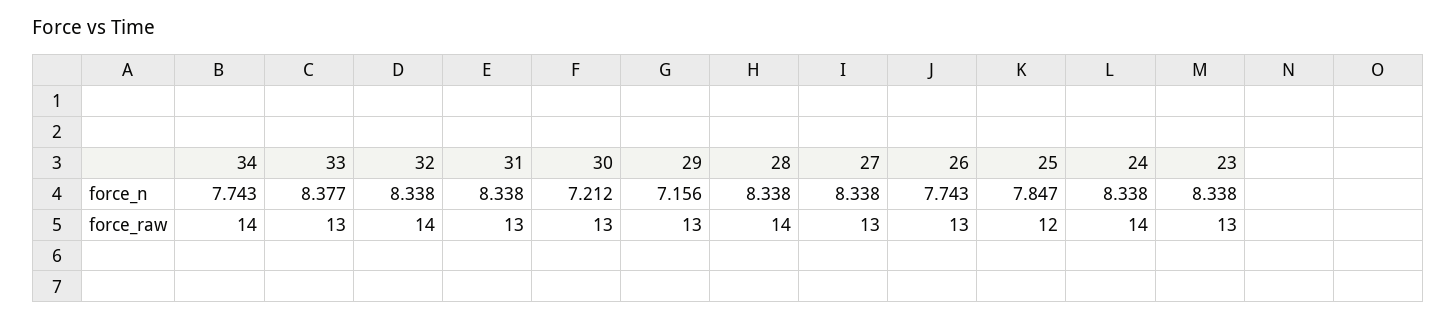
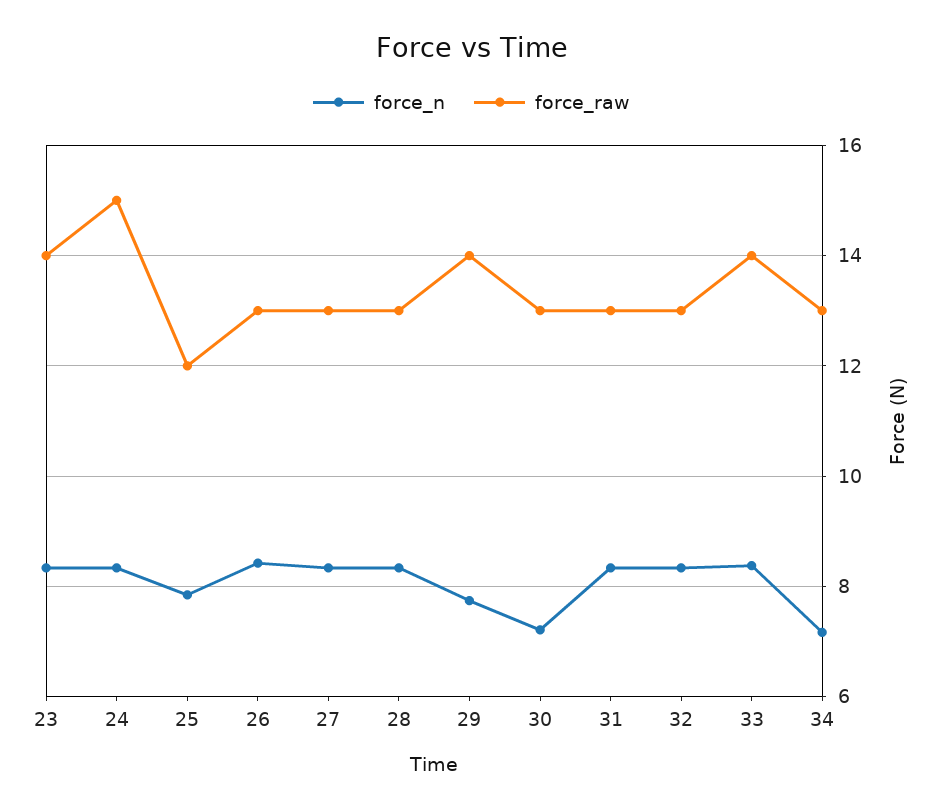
  {
    "force_n": {
-     "34": 7.743,
+     "34": 7.2,
      "33": 8.377,
      "32": 8.338,
      "31": 8.338,
      "30": 7.212,
-     "29": 7.156,
+     "29": 7.8,
      "28": 8.338,
      "27": 8.338,
-     "26": 7.743,
+     "26": 8.4,
      "25": 7.847,
      "24": 8.338,
      "23": 8.338
    },
    "force_raw": {
-     "34": 14,
+     "34": 13,
-     "33": 13,
+     "33": 14,
-     "32": 14,
+     "32": 13,
      "31": 13,
      "30": 13,
-     "29": 13,
+     "29": 14,
-     "28": 14,
+     "28": 13,
      "27": 13,
      "26": 13,
      "25": 12,
-     "24": 14,
+     "24": 15,
-     "23": 13
+     "23": 14
    }
  }

